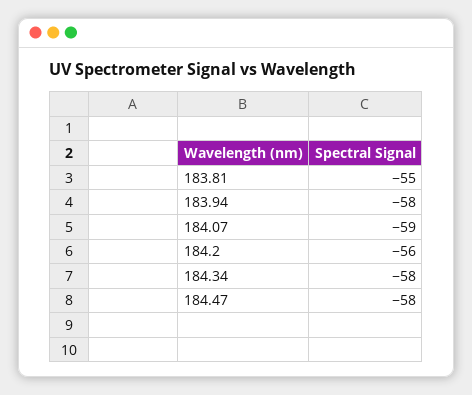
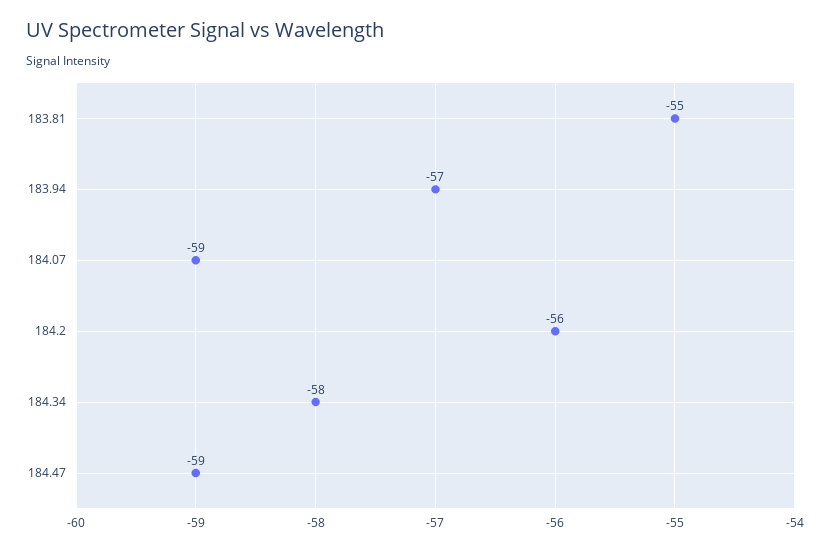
  {
    "183.81": -55,
-   "183.94": -58,
+   "183.94": -57,
    "184.07": -59,
    "184.2": -56,
    "184.34": -58,
-   "184.47": -58
+   "184.47": -59
  }

